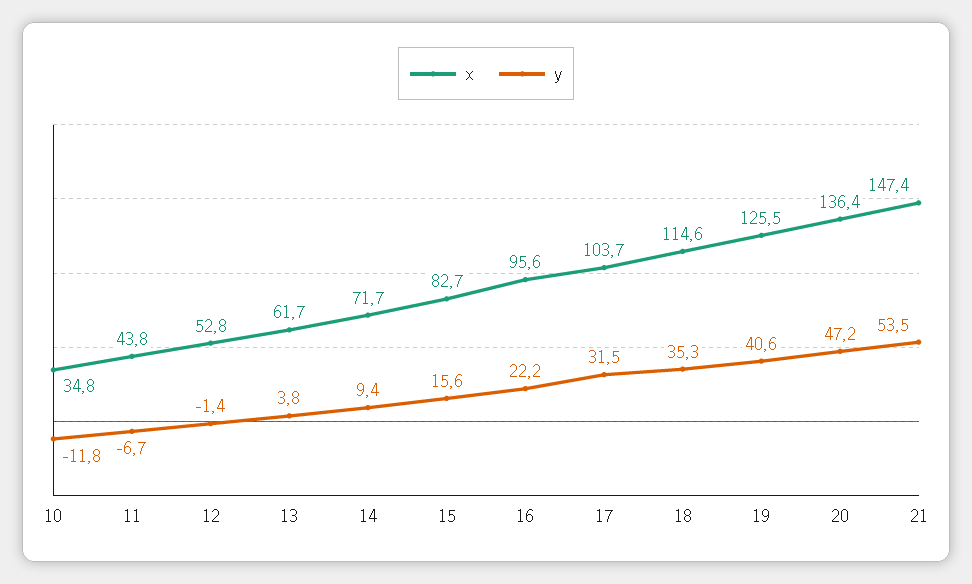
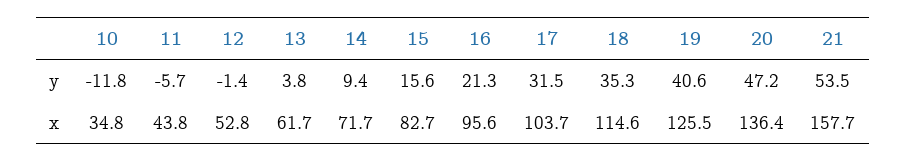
  {
    "x": {
      "10": 34.8,
      "11": 43.8,
      "12": 52.8,
      "13": 61.7,
      "14": 71.7,
      "15": 82.7,
      "16": 95.6,
      "17": 103.7,
      "18": 114.6,
      "19": 125.5,
      "20": 136.4,
-     "21": 147.4
+     "21": 157.7
    },
    "y": {
      "10": -11.8,
-     "11": -6.7,
+     "11": -5.7,
      "12": -1.4,
      "13": 3.8,
      "14": 9.4,
      "15": 15.6,
-     "16": 22.2,
+     "16": 21.3,
      "17": 31.5,
      "18": 35.3,
      "19": 40.6,
      "20": 47.2,
      "21": 53.5
    }
  }

